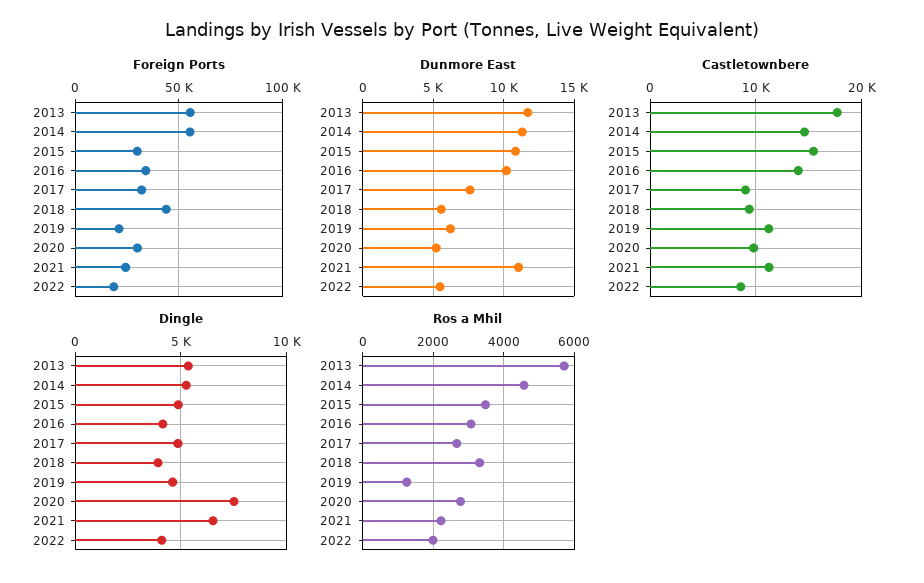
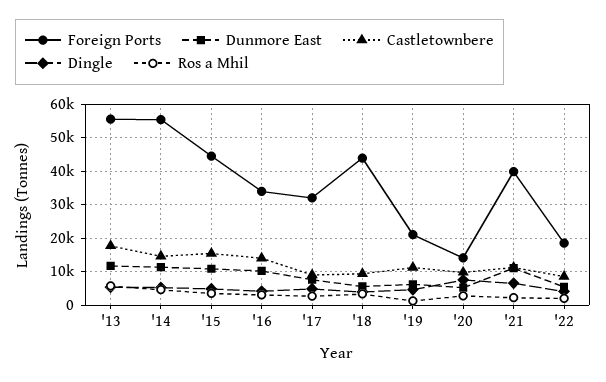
  {
    "Foreign Ports": {
      "2013": 56000,
      "2014": 56000,
-     "2015": 30000,
+     "2015": 44000,
      "2016": 34000,
      "2017": 32000,
      "2018": 44000,
      "2019": 22000,
-     "2020": 30000,
+     "2020": 14000,
-     "2021": 25000,
+     "2021": 40000,
      "2022": 18000
    },
    "Dunmore East": {
      "2013": 11500,
      "2014": 11500,
      "2015": 11000,
      "2016": 10000,
      "2017": 7500,
      "2018": 5500,
      "2019": 6000,
      "2020": 5000,
      "2021": 11000,
      "2022": 5500
    },
    "Castletownbere": {
      "2013": 18000,
      "2014": 15000,
      "2015": 15000,
      "2016": 14000,
      "2017": 9000,
      "2018": 9000,
      "2019": 11000,
      "2020": 10000,
      "2021": 11000,
      "2022": 9000
    },
    "Dingle": {
      "2013": 5500,
      "2014": 5000,
      "2015": 5000,
      "2016": 4000,
      "2017": 5000,
      "2018": 4000,
      "2019": 4500,
      "2020": 7500,
      "2021": 6500,
      "2022": 4000
    },
    "Ros a Mhil": {
      "2013": 5800,
      "2014": 4600,
      "2015": 3400,
      "2016": 3000,
      "2017": 2600,
      "2018": 3400,
      "2019": 1200,
      "2020": 2800,
      "2021": 2200,
      "2022": 2000
    }
  }

